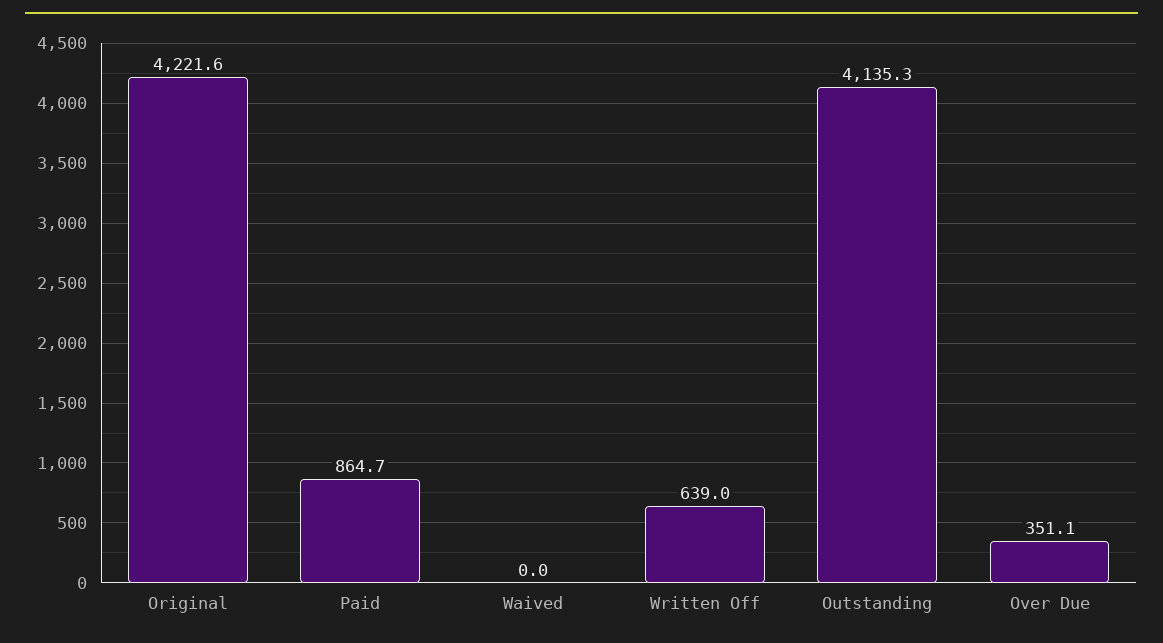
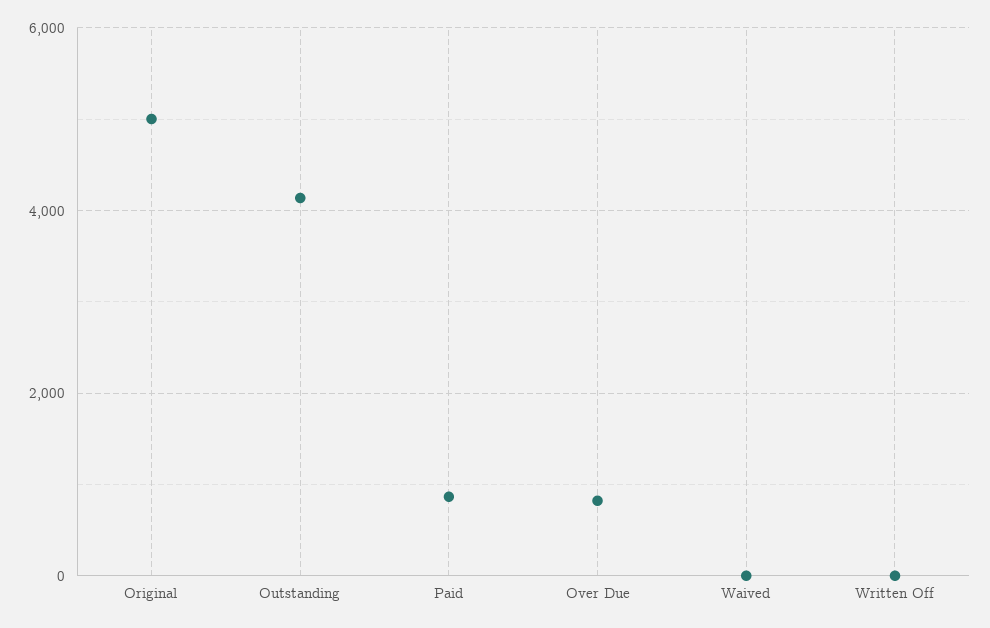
  {
-   "Original": 4221.6,
+   "Original": 5000,
    "Paid": 864.7,
    "Waived": 0,
-   "Written Off": 639,
+   "Written Off": 0,
    "Outstanding": 4135.3,
-   "Over Due": 351.1
+   "Over Due": 800
  }

